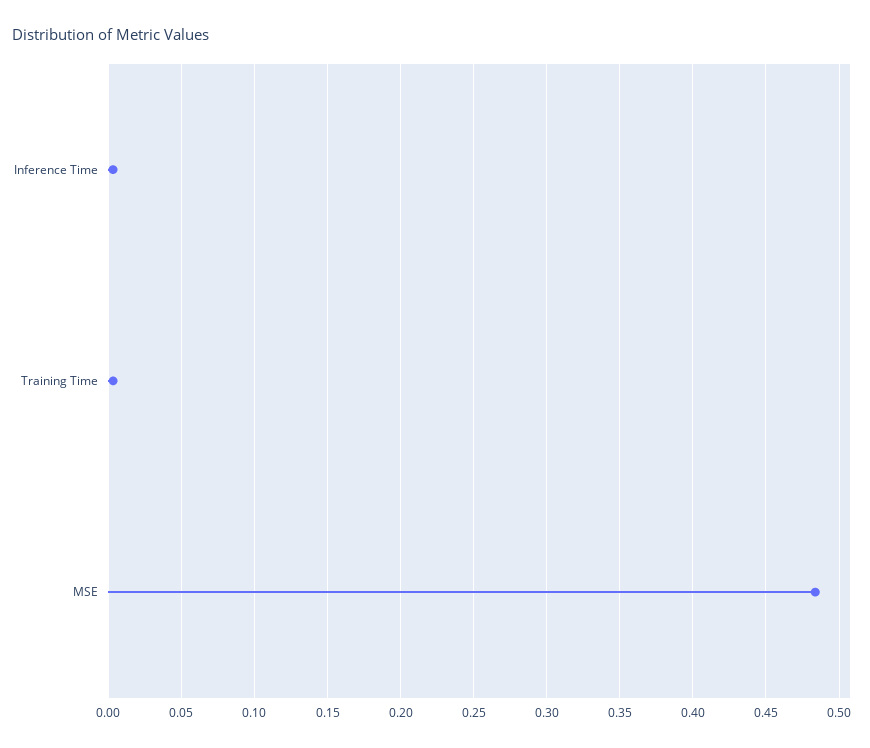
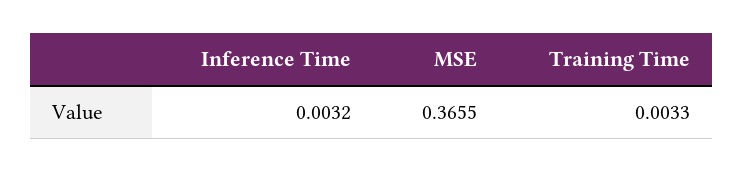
  {
    "Inference Time": 0.0032,
    "Training Time": 0.0033,
-   "MSE": 0.485
+   "MSE": 0.3655
  }

